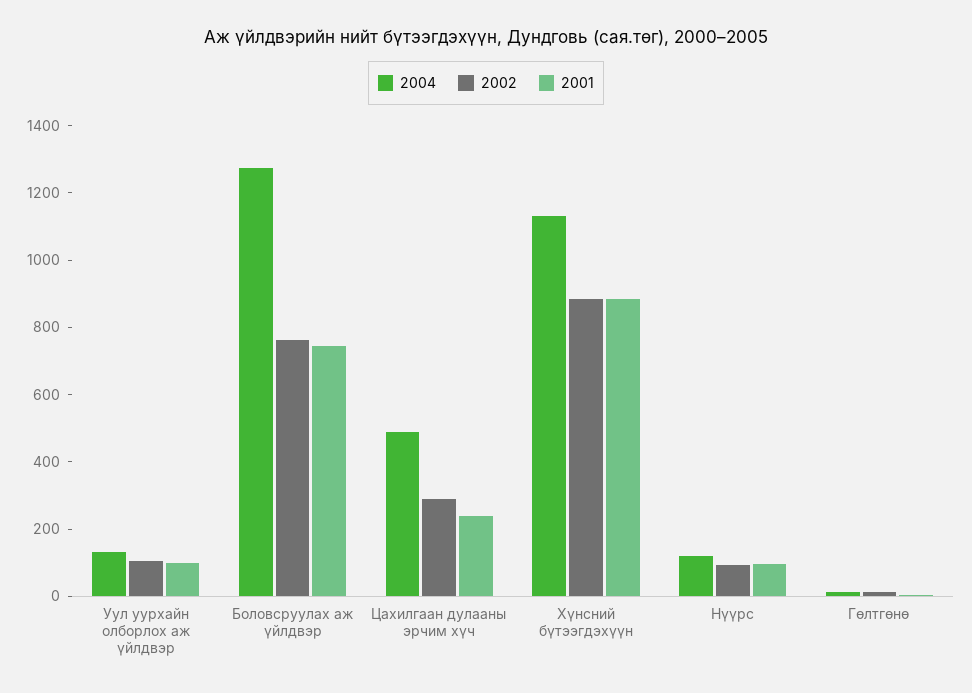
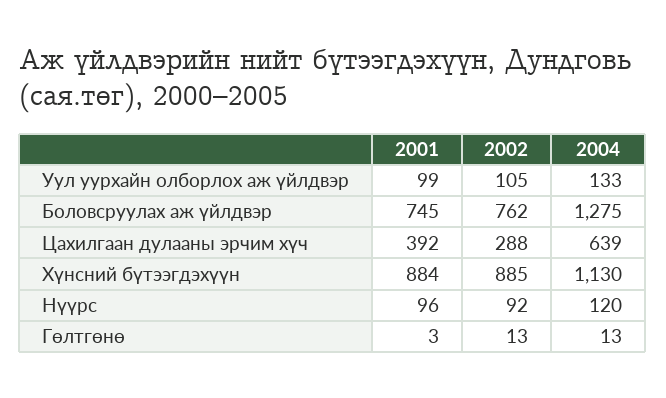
  {
    "2004": {
      "Уул уурхайн олборлох аж үйлдвэр": 133,
      "Боловсруулах аж үйлдвэр": 1275,
-     "Цахилгаан дулааны эрчим хүч": 500,
+     "Цахилгаан дулааны эрчим хүч": 639,
      "Хүнсний бүтээгдэхүүн": 1130,
      "Нүүрс": 120,
      "Гөлтгөнө": 13
    },
    "2002": {
      "Уул уурхайн олборлох аж үйлдвэр": 105,
      "Боловсруулах аж үйлдвэр": 762,
      "Цахилгаан дулааны эрчим хүч": 288,
      "Хүнсний бүтээгдэхүүн": 885,
      "Нүүрс": 92,
      "Гөлтгөнө": 13
    },
    "2001": {
      "Уул уурхайн олборлох аж үйлдвэр": 99,
      "Боловсруулах аж үйлдвэр": 745,
-     "Цахилгаан дулааны эрчим хүч": 250,
+     "Цахилгаан дулааны эрчим хүч": 392,
      "Хүнсний бүтээгдэхүүн": 884,
      "Нүүрс": 96,
      "Гөлтгөнө": 3
    }
  }

